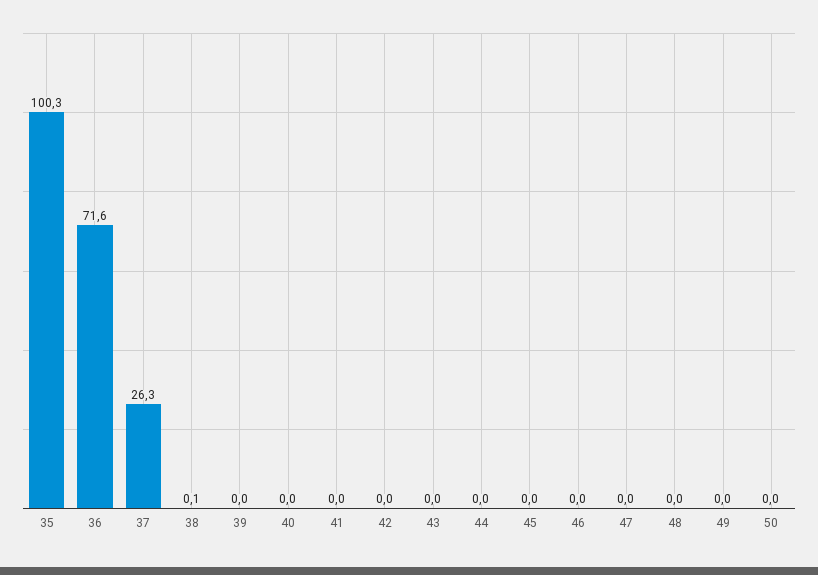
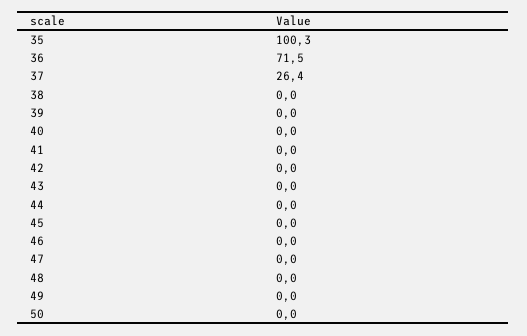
  {
    "35": 100.3,
-   "36": 71.6,
+   "36": 71.5,
-   "37": 26.3,
+   "37": 26.4,
-   "38": 0.1,
+   "38": 0,
    "39": 0,
    "40": 0,
    "41": 0,
    "42": 0,
    "43": 0,
    "44": 0,
    "45": 0,
    "46": 0,
    "47": 0,
    "48": 0,
    "49": 0,
    "50": 0
  }

